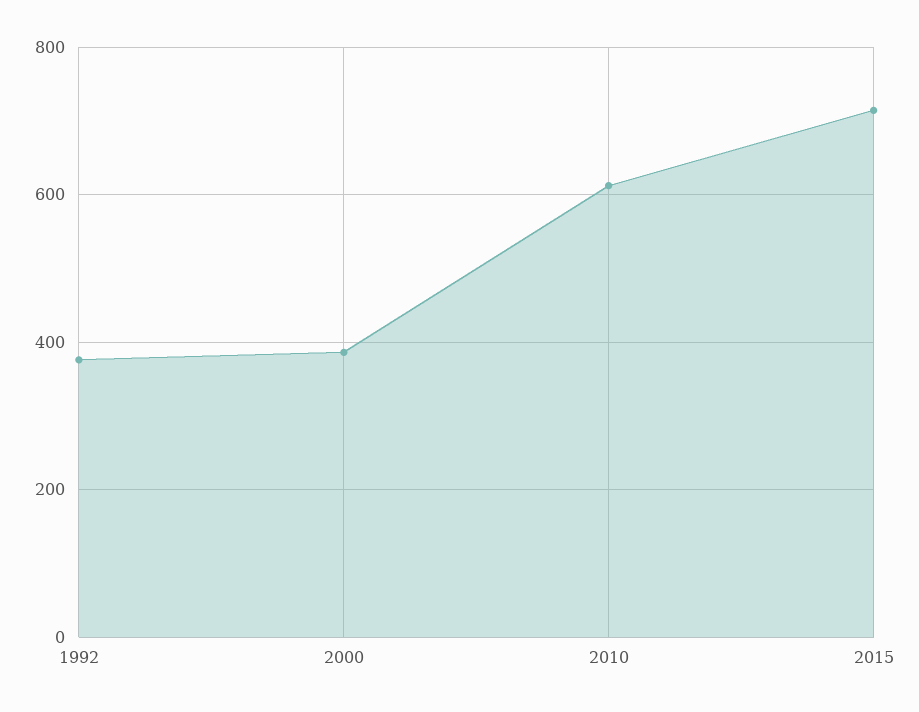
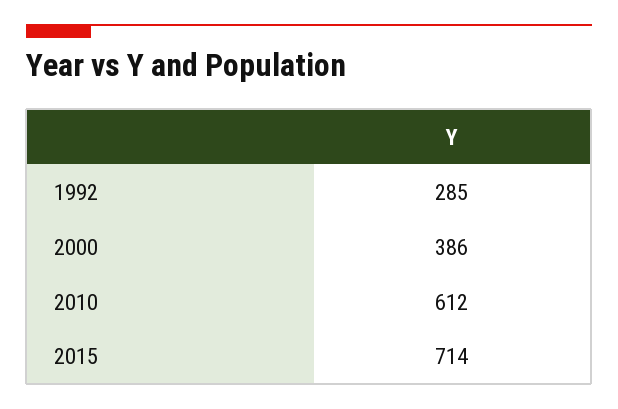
  {
-   "1992": 380,
+   "1992": 285,
    "2000": 386,
    "2010": 612,
    "2015": 714
  }

